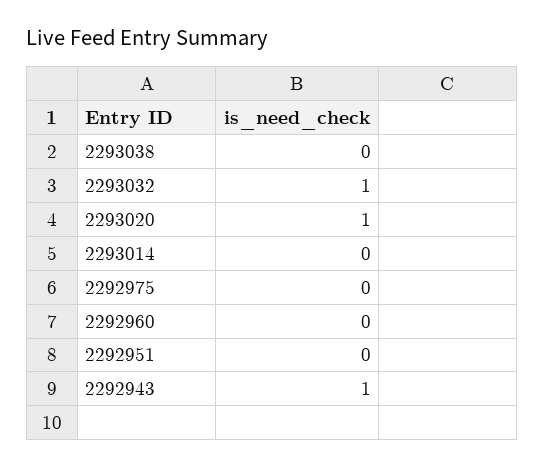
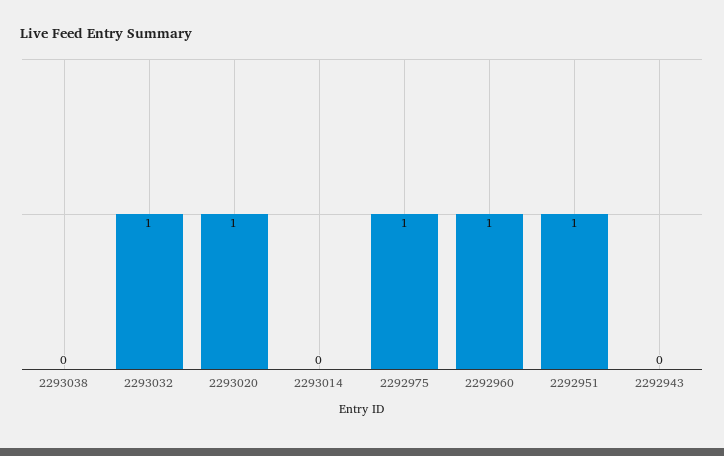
  {
    "2293038": 0,
    "2293032": 1,
    "2293020": 1,
    "2293014": 0,
-   "2292975": 0,
+   "2292975": 1,
-   "2292960": 0,
+   "2292960": 1,
-   "2292951": 0,
+   "2292951": 1,
-   "2292943": 1
+   "2292943": 0
  }

